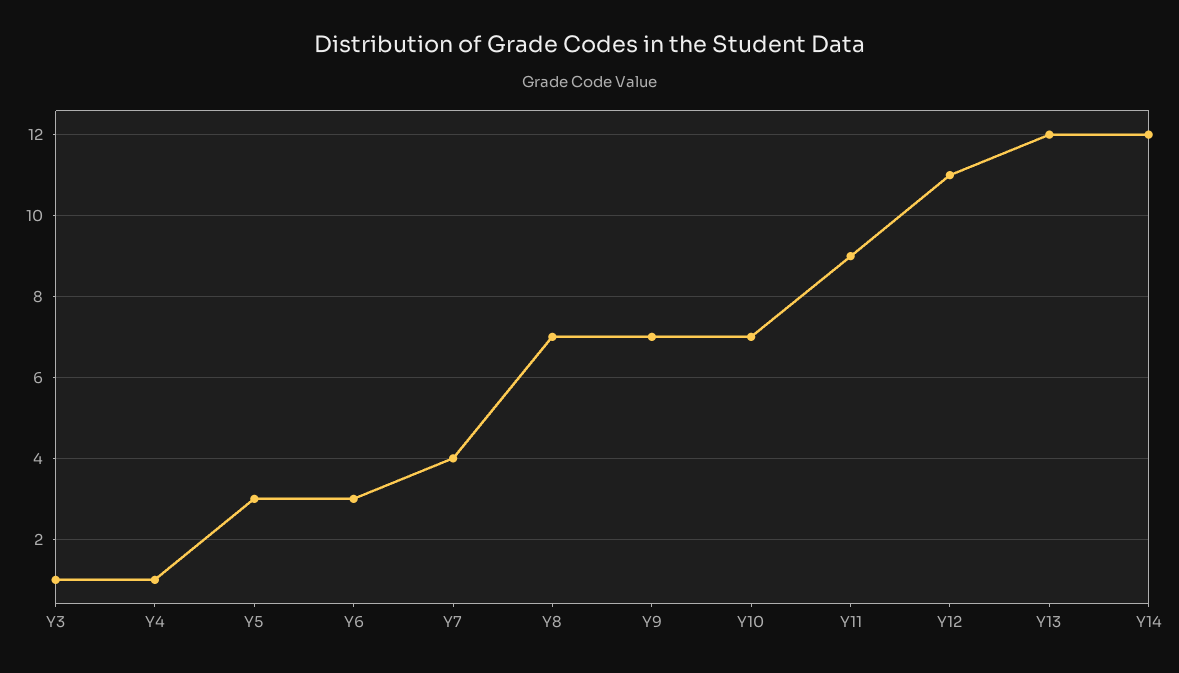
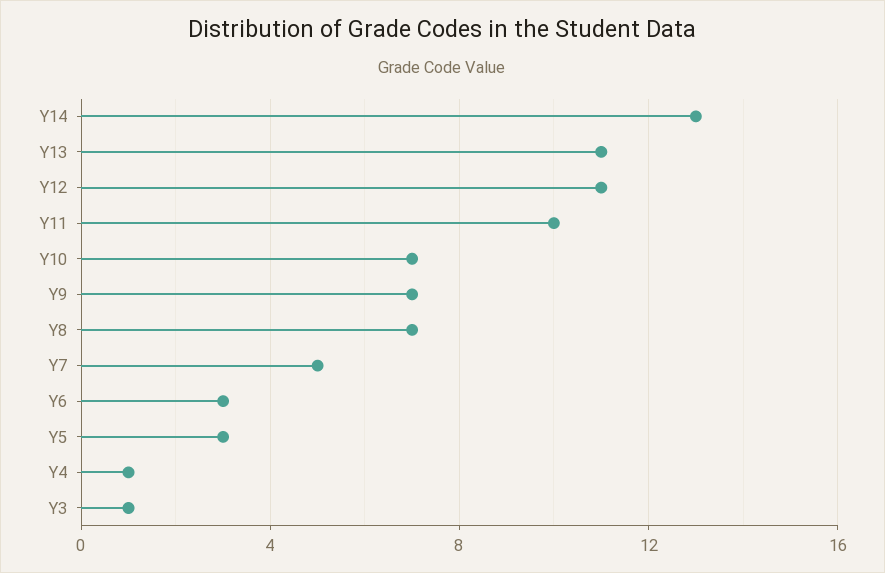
  {
    "Y3": 1,
    "Y4": 1,
    "Y5": 3,
    "Y6": 3,
-   "Y7": 4,
+   "Y7": 5,
    "Y8": 7,
    "Y9": 7,
    "Y10": 7,
-   "Y11": 9,
+   "Y11": 10,
    "Y12": 11,
-   "Y13": 12,
+   "Y13": 11,
-   "Y14": 12
+   "Y14": 13
  }

